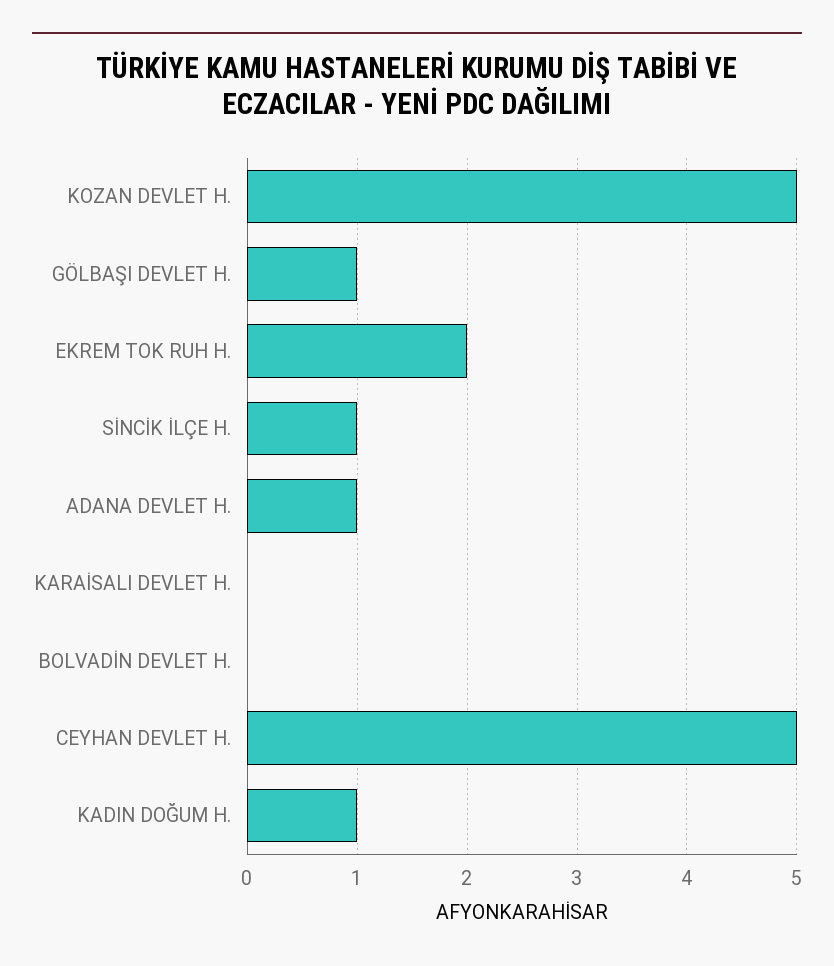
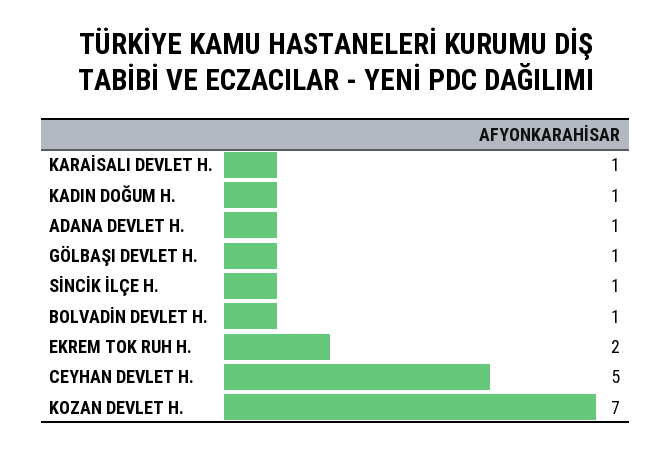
  {
-   "KOZAN DEVLET H.": 5,
+   "KOZAN DEVLET H.": 7,
    "GÖLBAŞI DEVLET H.": 1,
    "EKREM TOK RUH H.": 2,
    "SİNCİK İLÇE H.": 1,
    "ADANA DEVLET H.": 1,
-   "KARAİSALI DEVLET H.": 0,
+   "KARAİSALI DEVLET H.": 1,
-   "BOLVADİN DEVLET H.": 0,
+   "BOLVADİN DEVLET H.": 1,
    "CEYHAN DEVLET H.": 5,
    "KADIN DOĞUM H.": 1
  }

